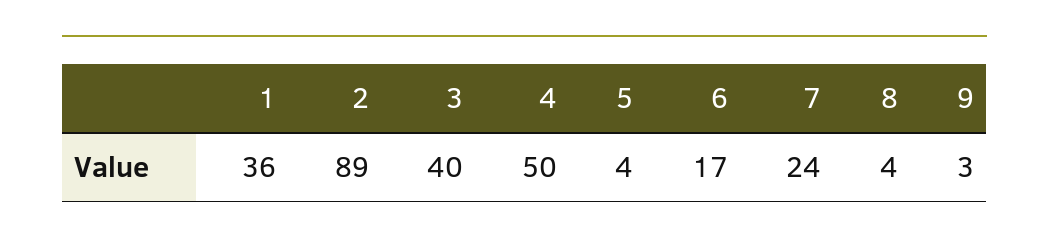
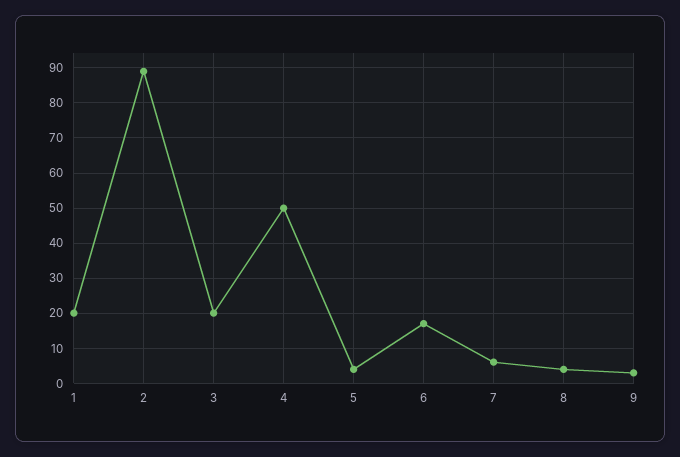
  {
-   "1": 36,
+   "1": 20,
    "2": 89,
-   "3": 40,
+   "3": 20,
    "4": 50,
    "5": 4,
    "6": 17,
-   "7": 24,
+   "7": 5,
    "8": 4,
    "9": 3
  }

